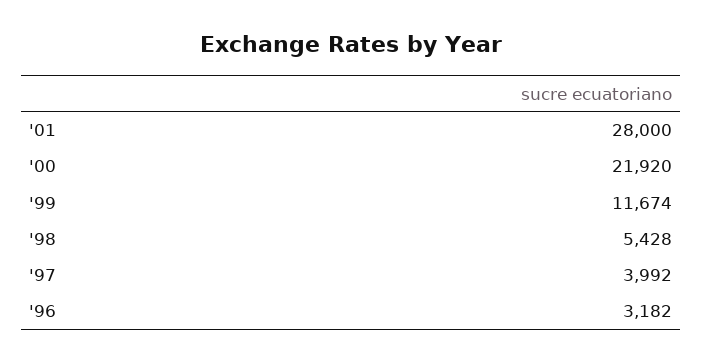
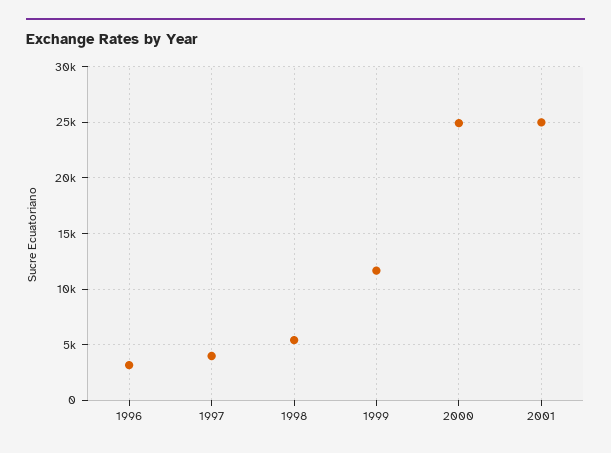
  {
-   "'01": 28000,
+   "'01": 25000,
-   "'00": 21920,
+   "'00": 25000,
    "'99": 11674,
    "'98": 5428,
    "'97": 3992,
    "'96": 3182
  }

